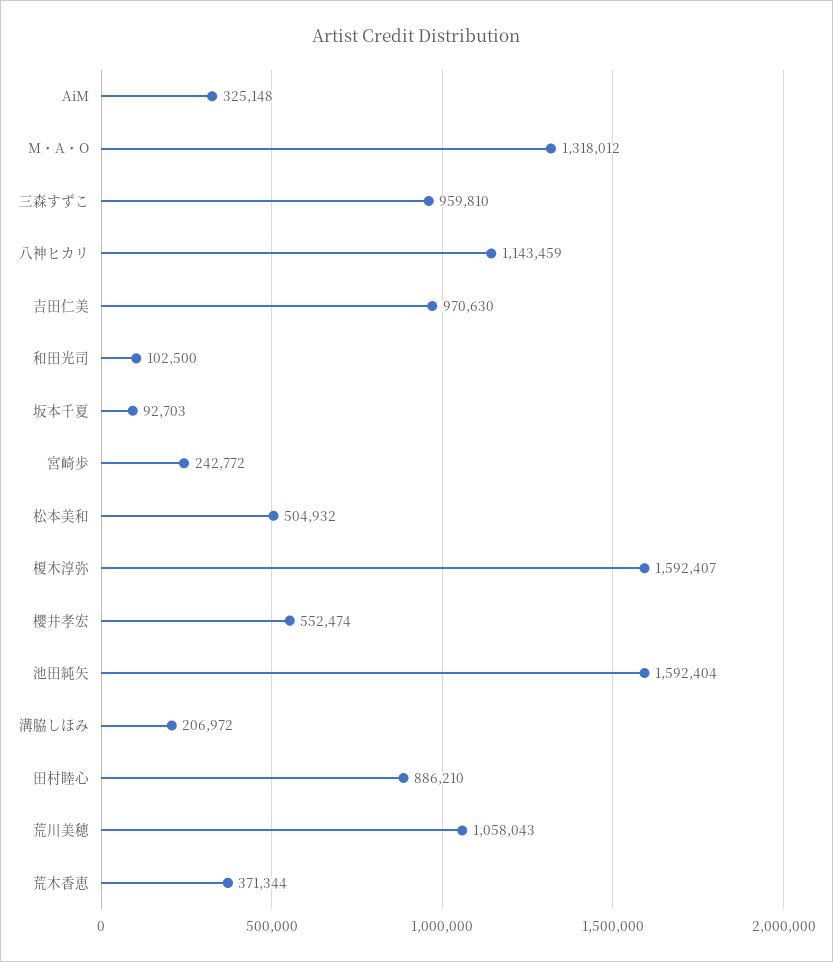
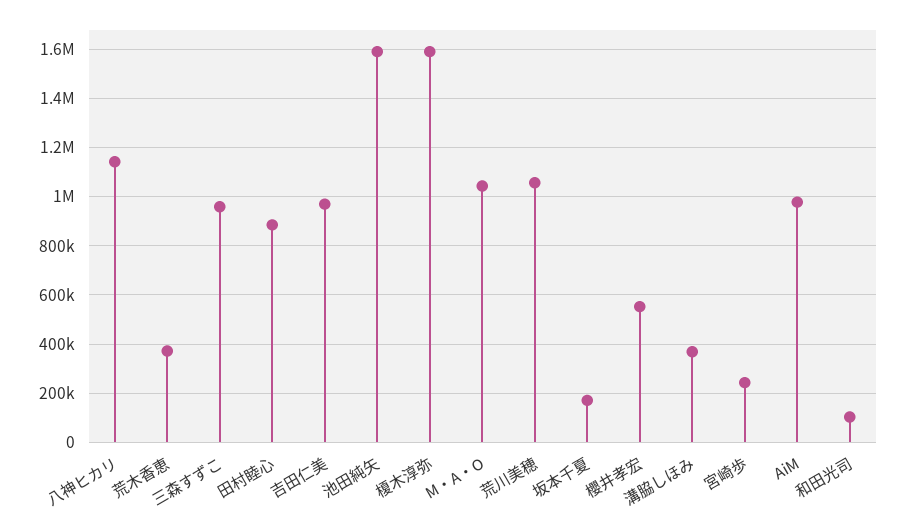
  {
-   "AiM": 325148,
+   "AiM": 975000,
-   "M・A・O": 1318012,
+   "M・A・O": 1050000,
    "三森すずこ": 959810,
    "八神ヒカリ": 1143459,
    "吉田仁美": 970630,
    "和田光司": 102500,
-   "坂本千夏": 92703,
+   "坂本千夏": 175000,
    "宮崎歩": 242772,
-   "松本美和": 504932,
    "榎木淳弥": 1592407,
    "櫻井孝宏": 552474,
    "池田純矢": 1592404,
-   "溝脇しほみ": 206972,
+   "溝脇しほみ": 375000,
    "田村睦心": 886210,
    "荒川美穂": 1058043,
    "荒木香恵": 371344
  }

